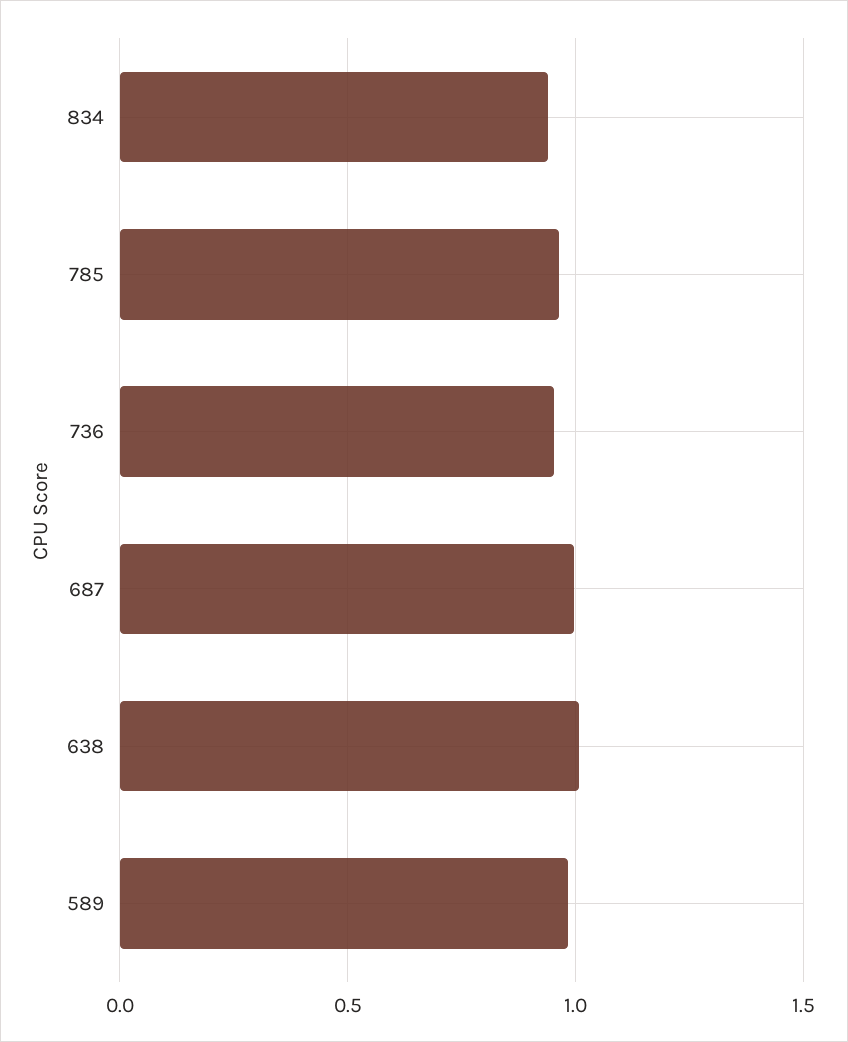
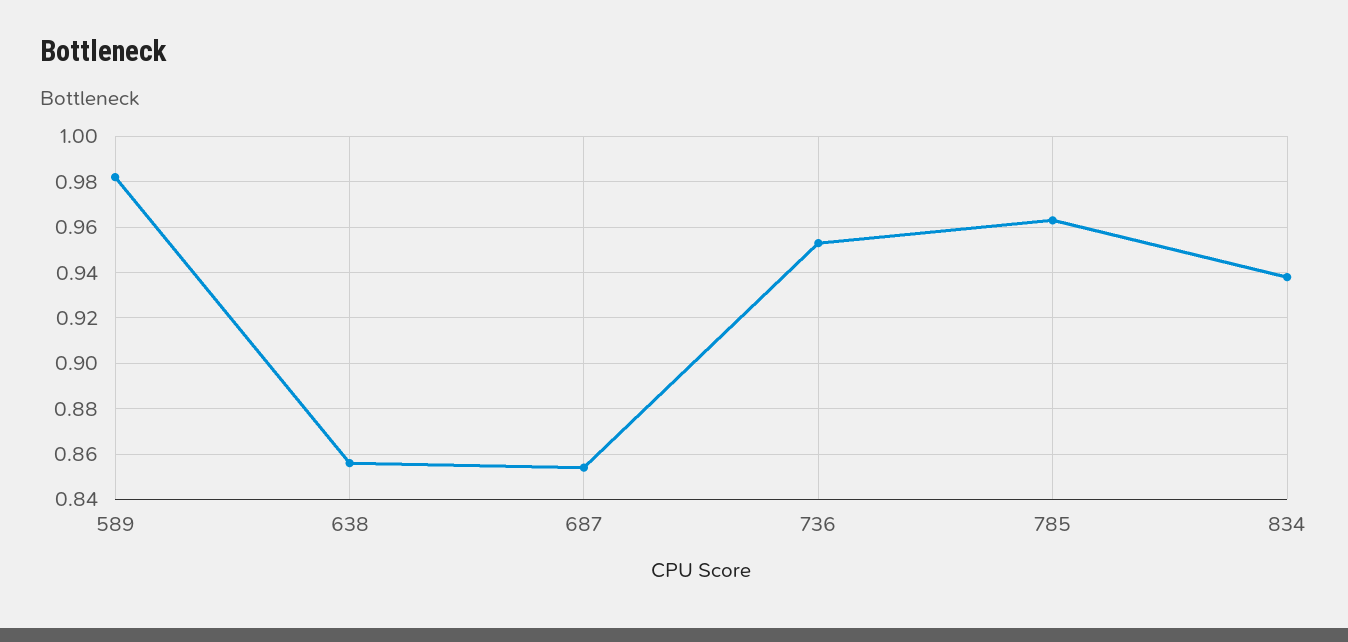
  {
    "834": 0.94,
    "785": 0.965,
    "736": 0.955,
-   "687": 1,
+   "687": 0.855,
-   "638": 1,
+   "638": 0.855,
    "589": 0.98
  }

